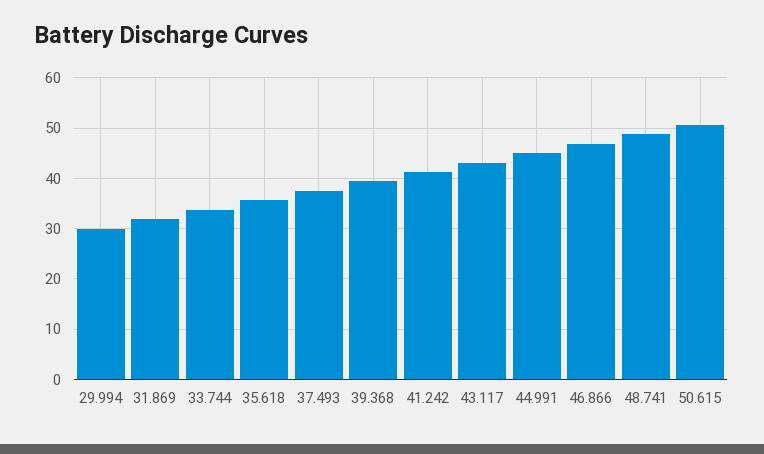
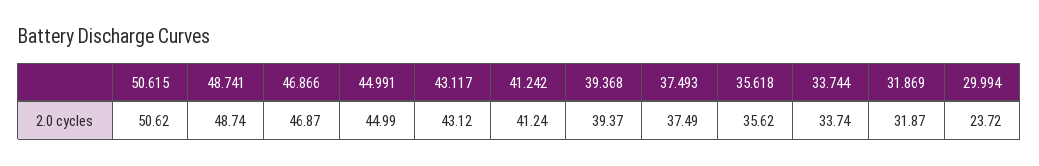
  {
-   "29.994": 30,
+   "29.994": 23.72,
    "31.869": 31.87,
    "33.744": 33.74,
    "35.618": 35.62,
    "37.493": 37.49,
    "39.368": 39.37,
    "41.242": 41.24,
    "43.117": 43.12,
    "44.991": 44.99,
    "46.866": 46.87,
    "48.741": 48.74,
    "50.615": 50.62
  }

